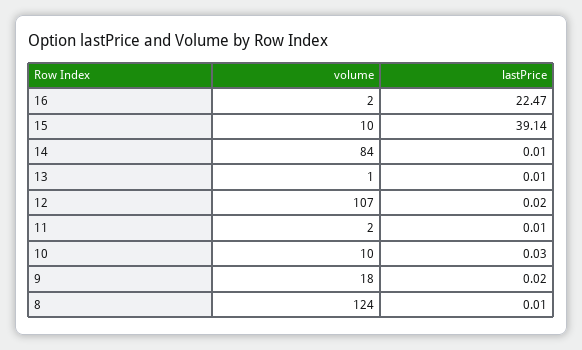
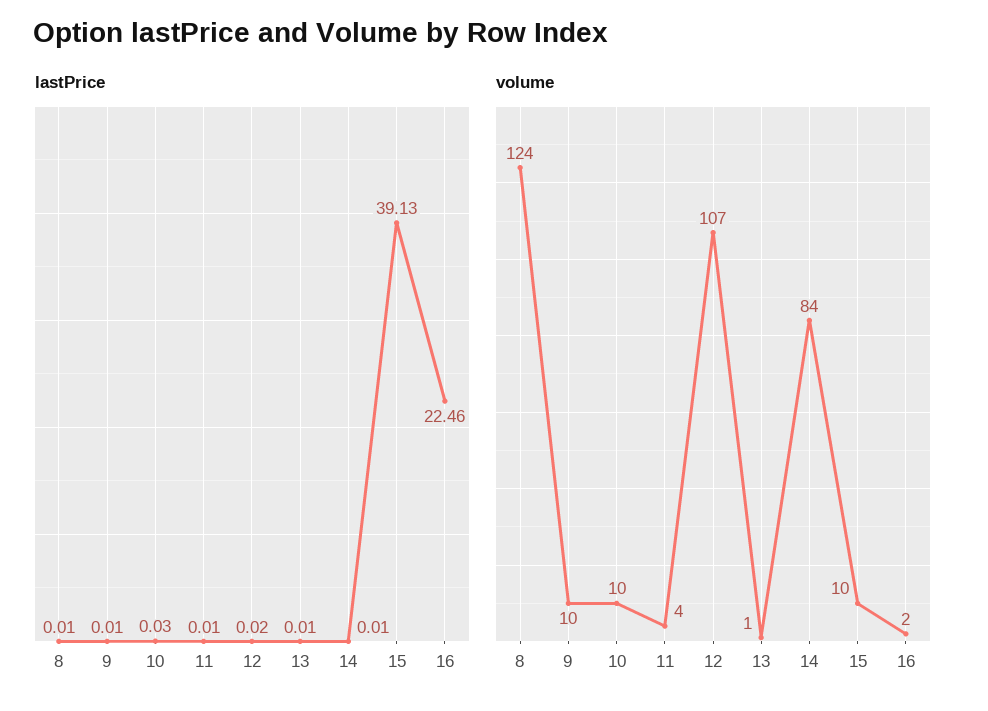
  {
    "volume": {
      "16": 2,
      "15": 10,
      "14": 84,
      "13": 1,
      "12": 107,
-     "11": 2,
+     "11": 4,
      "10": 10,
-     "9": 18,
+     "9": 10,
      "8": 124
    },
    "lastPrice": {
-     "16": 22.47,
+     "16": 22.46,
-     "15": 39.14,
+     "15": 39.13,
      "14": 0.01,
      "13": 0.01,
      "12": 0.02,
      "11": 0.01,
      "10": 0.03,
-     "9": 0.02,
+     "9": 0.01,
      "8": 0.01
    }
  }

